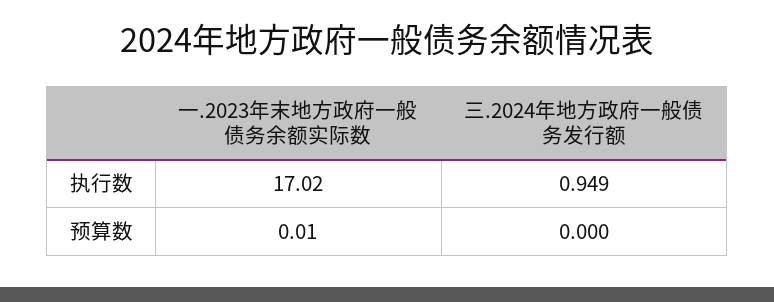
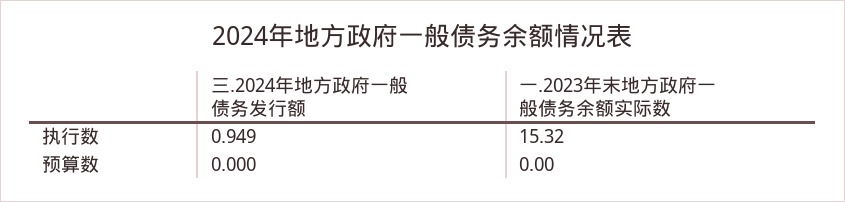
  {
    "一.2023年末地方政府一般债务余额实际数": {
-     "执行数": 17.02,
+     "执行数": 15.32,
-     "预算数": 0.01
+     "预算数": 0
    },
    "三.2024年地方政府一般债务发行额": {
      "执行数": 0.949,
      "预算数": 0
    }
  }

